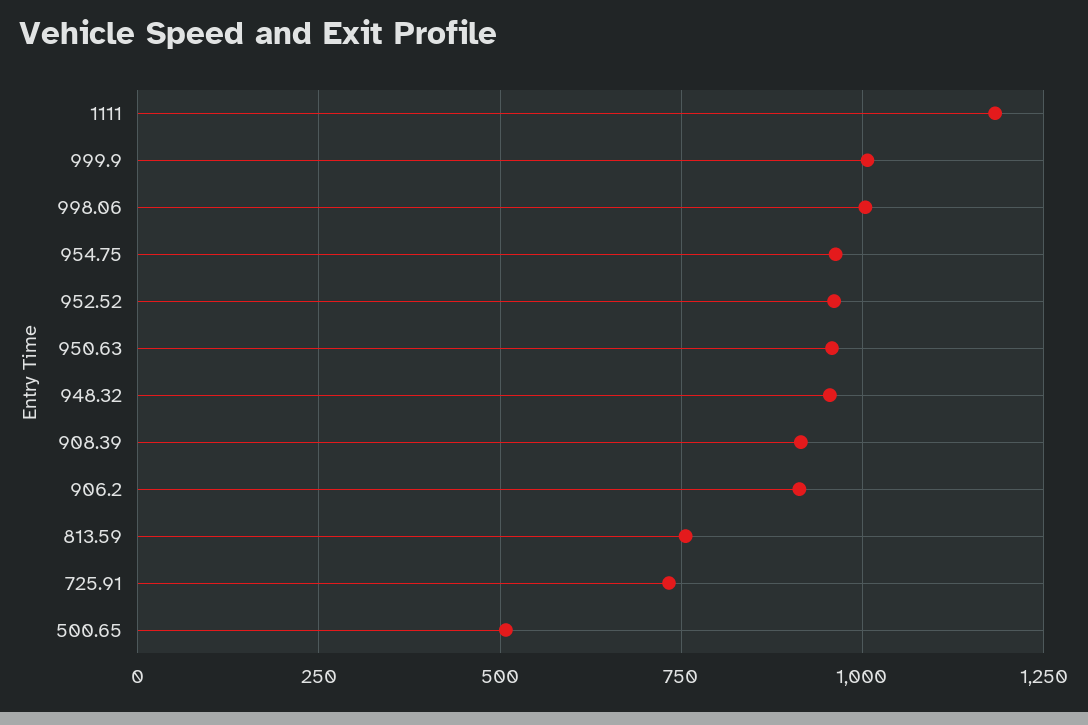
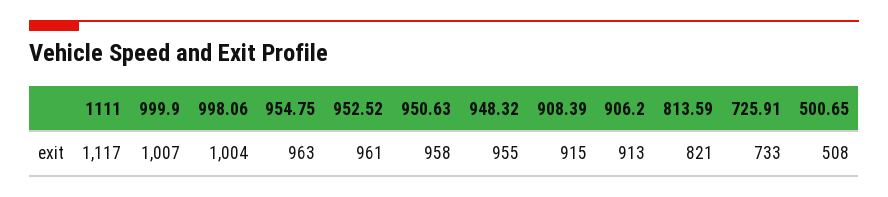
  {
-   "1111": 1175,
+   "1111": 1117,
    "999.9": 1007,
    "998.06": 1004,
    "954.75": 963,
    "952.52": 961,
    "950.63": 958,
    "948.32": 955,
    "908.39": 915,
    "906.2": 913,
-   "813.59": 750,
+   "813.59": 821,
    "725.91": 733,
    "500.65": 508
  }

